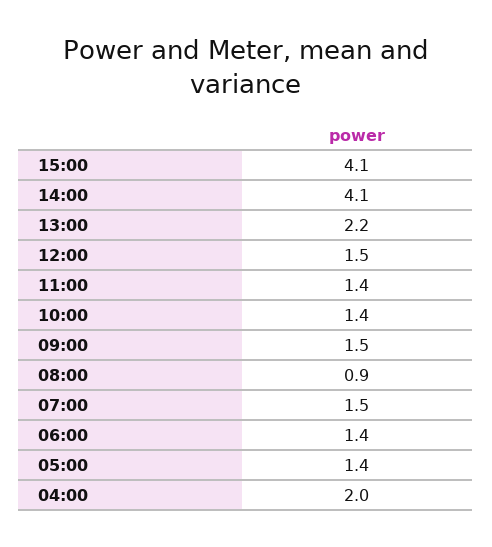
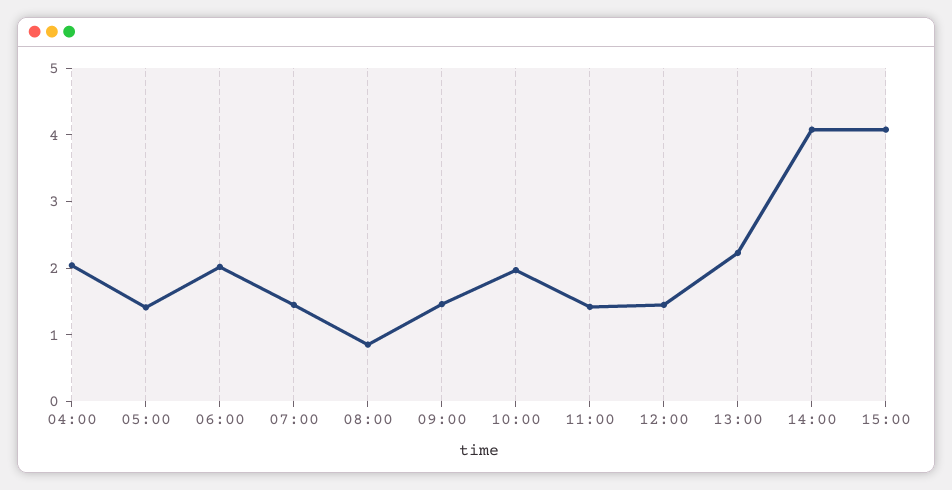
  {
    "15:00": 4.1,
    "14:00": 4.1,
    "13:00": 2.2,
    "12:00": 1.5,
    "11:00": 1.4,
-   "10:00": 1.4,
+   "10:00": 2,
    "09:00": 1.5,
    "08:00": 0.9,
    "07:00": 1.5,
-   "06:00": 1.4,
+   "06:00": 2,
    "05:00": 1.4,
    "04:00": 2
  }

